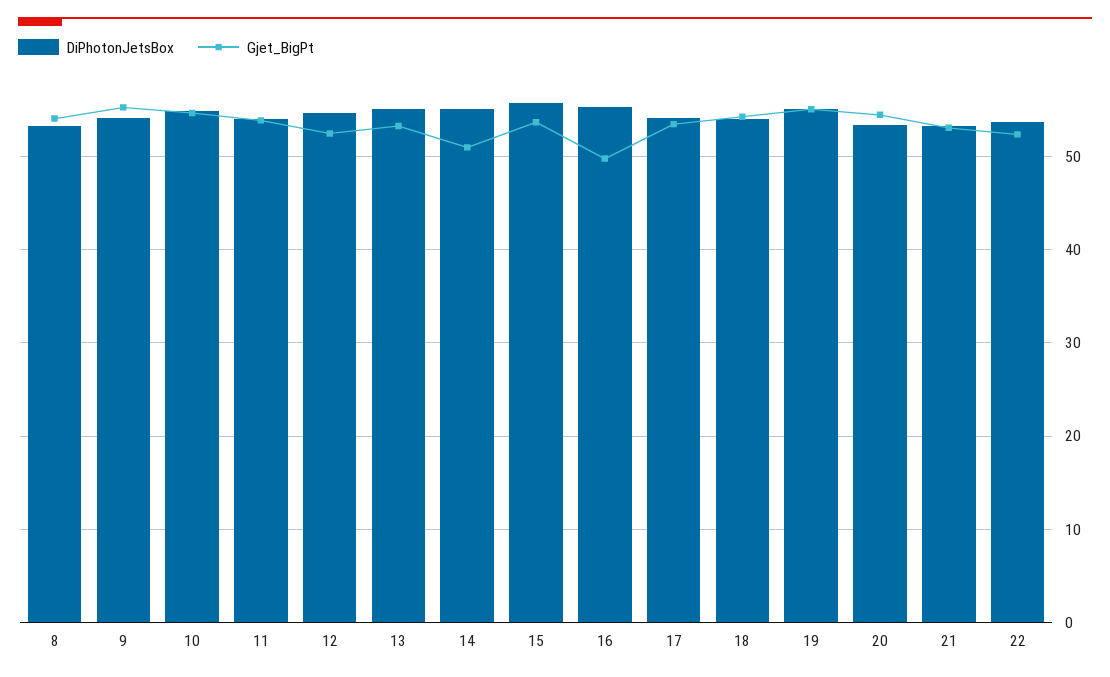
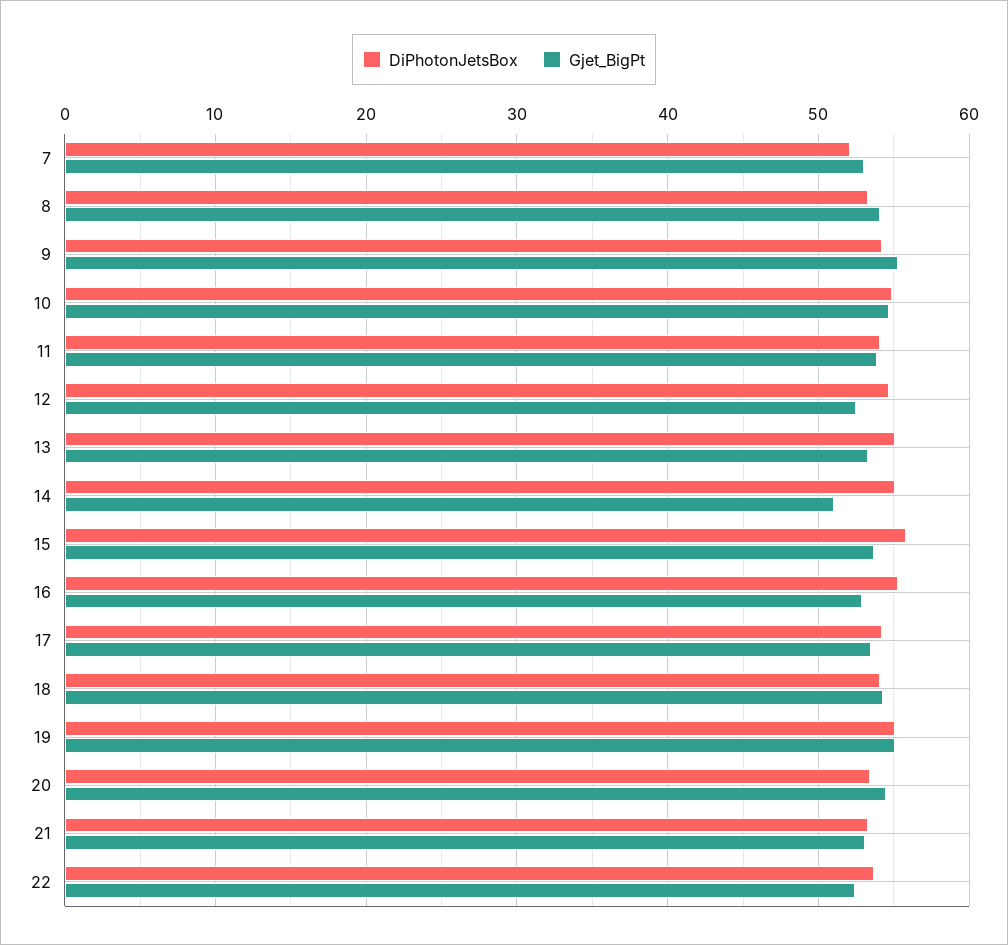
  {
    "DiPhotonJetsBox": {
      "8": 53,
      "9": 54,
      "10": 55,
      "11": 54,
      "12": 55,
      "13": 55,
      "14": 55,
      "15": 56,
      "16": 55,
      "17": 54,
      "18": 54,
      "19": 55,
      "20": 53,
      "21": 53,
-     "22": 54
+     "22": 54,
+     "7": 52
    },
    "Gjet_BigPt": {
      "8": 54,
      "9": 55,
      "10": 55,
      "11": 54,
      "12": 53,
      "13": 53,
      "14": 51,
      "15": 54,
-     "16": 50,
+     "16": 53,
      "17": 54,
      "18": 54,
      "19": 55,
      "20": 55,
      "21": 53,
-     "22": 52
+     "22": 52,
+     "7": 53
    }
  }

